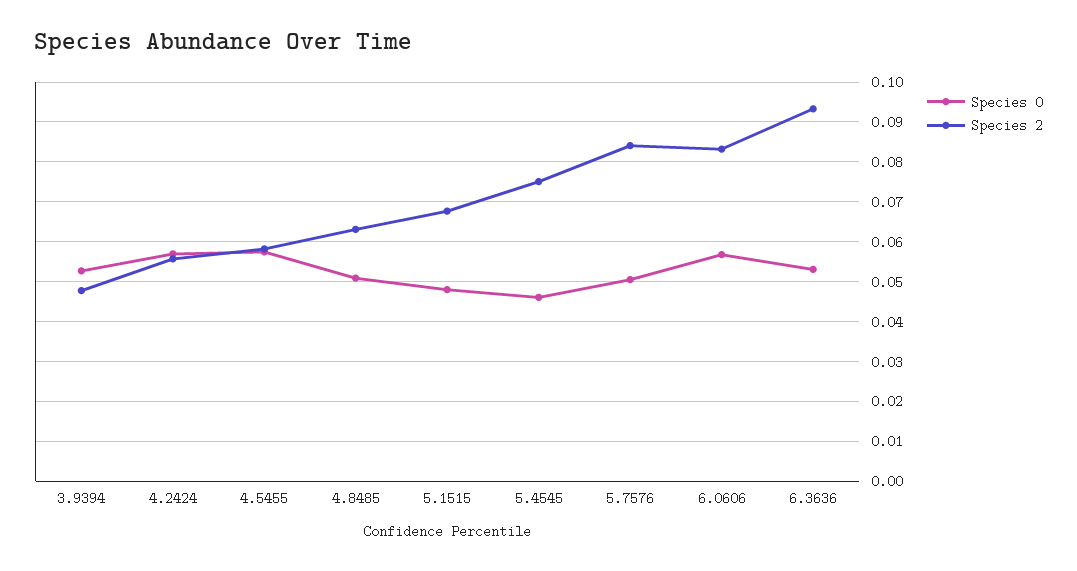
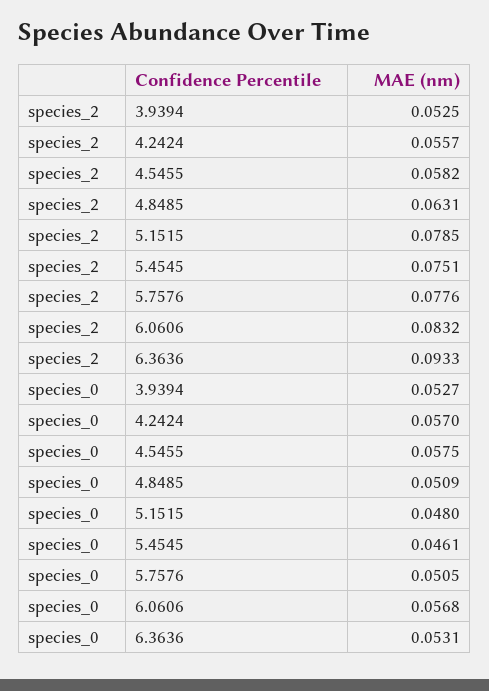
  {
    "Species 0": {
      "3.9394": 0.0527,
      "4.2424": 0.057,
      "4.5455": 0.0575,
      "4.8485": 0.0509,
      "5.1515": 0.048,
      "5.4545": 0.0461,
      "5.7576": 0.0505,
      "6.0606": 0.0568,
      "6.3636": 0.0531
    },
    "Species 2": {
-     "3.9394": 0.048,
+     "3.9394": 0.0525,
      "4.2424": 0.0557,
      "4.5455": 0.0582,
      "4.8485": 0.0631,
-     "5.1515": 0.068,
+     "5.1515": 0.0785,
      "5.4545": 0.0751,
-     "5.7576": 0.084,
+     "5.7576": 0.0776,
      "6.0606": 0.0832,
      "6.3636": 0.0933
    }
  }

